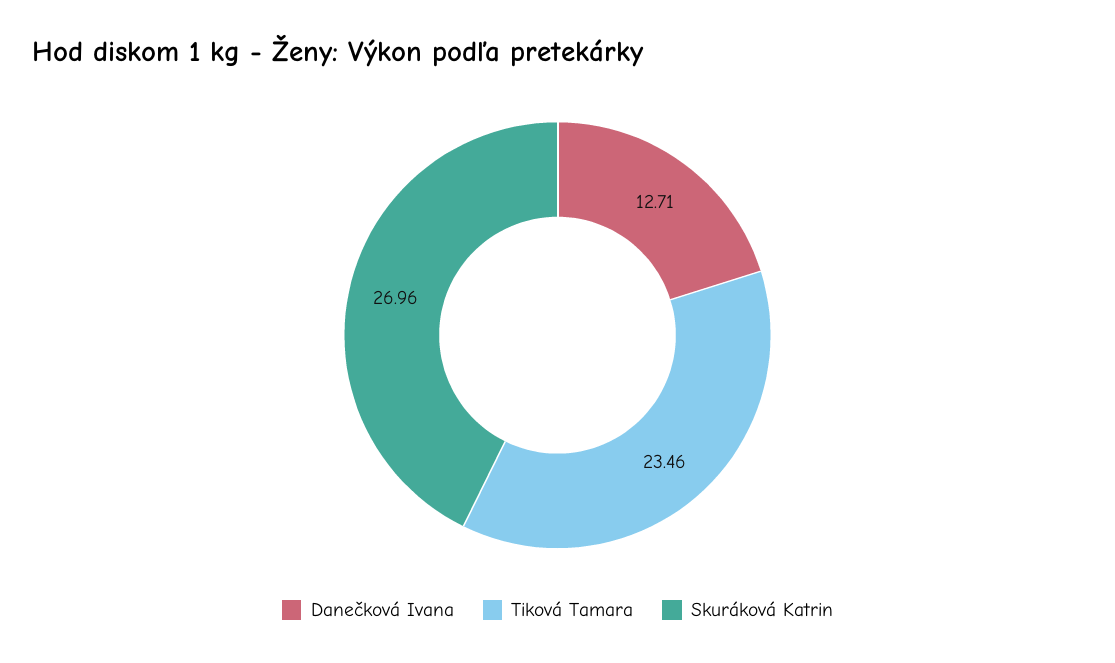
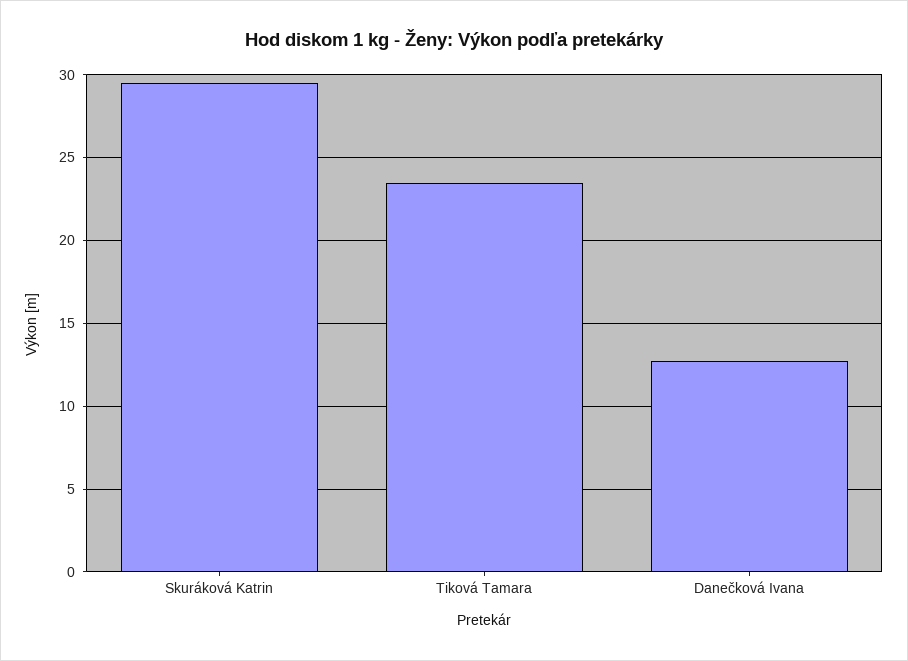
  {
    "Danečková Ivana": 12.71,
    "Tiková Tamara": 23.46,
-   "Skuráková Katrin": 26.96
+   "Skuráková Katrin": 29.5
  }

